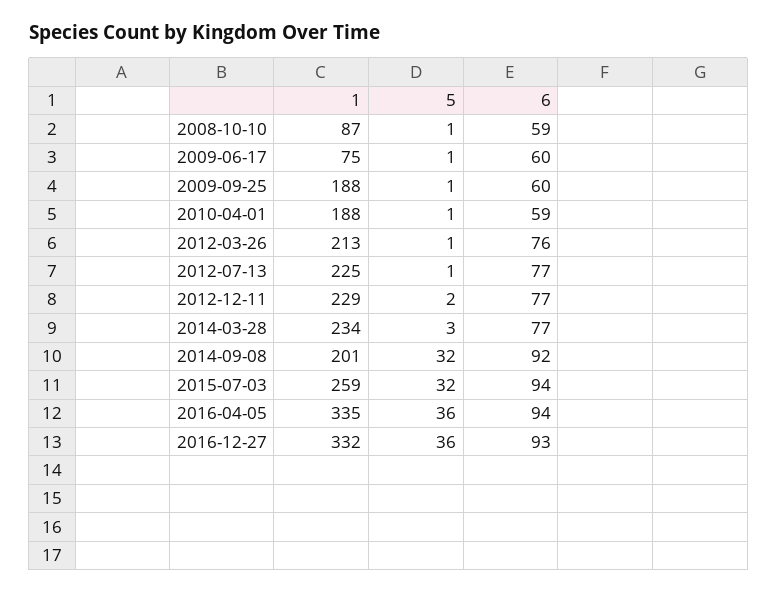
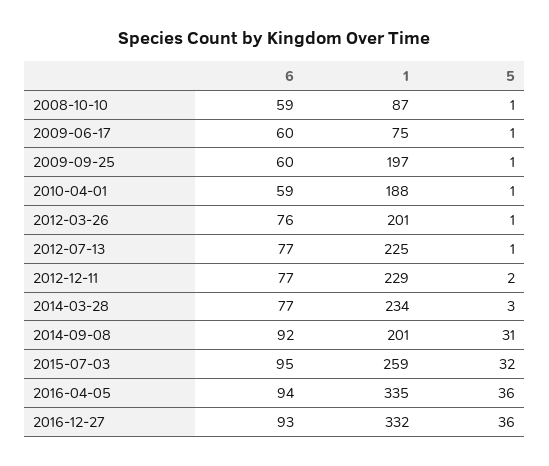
  {
    "1": {
      "2008-10-10": 87,
      "2009-06-17": 75,
-     "2009-09-25": 188,
+     "2009-09-25": 197,
      "2010-04-01": 188,
-     "2012-03-26": 213,
+     "2012-03-26": 201,
      "2012-07-13": 225,
      "2012-12-11": 229,
      "2014-03-28": 234,
      "2014-09-08": 201,
      "2015-07-03": 259,
      "2016-04-05": 335,
      "2016-12-27": 332
    },
    "5": {
      "2008-10-10": 1,
      "2009-06-17": 1,
      "2009-09-25": 1,
      "2010-04-01": 1,
      "2012-03-26": 1,
      "2012-07-13": 1,
      "2012-12-11": 2,
      "2014-03-28": 3,
-     "2014-09-08": 32,
+     "2014-09-08": 31,
      "2015-07-03": 32,
      "2016-04-05": 36,
      "2016-12-27": 36
    },
    "6": {
      "2008-10-10": 59,
      "2009-06-17": 60,
      "2009-09-25": 60,
      "2010-04-01": 59,
      "2012-03-26": 76,
      "2012-07-13": 77,
      "2012-12-11": 77,
      "2014-03-28": 77,
      "2014-09-08": 92,
-     "2015-07-03": 94,
+     "2015-07-03": 95,
      "2016-04-05": 94,
      "2016-12-27": 93
    }
  }

